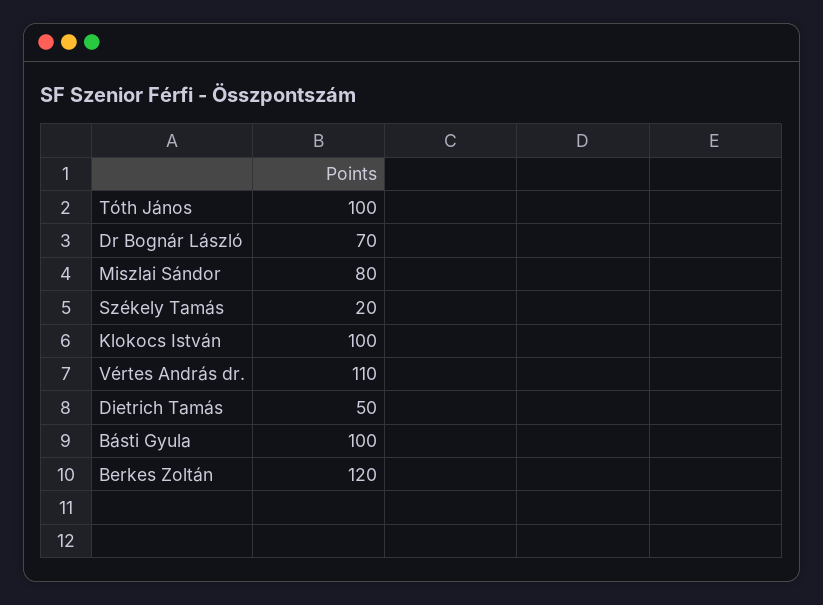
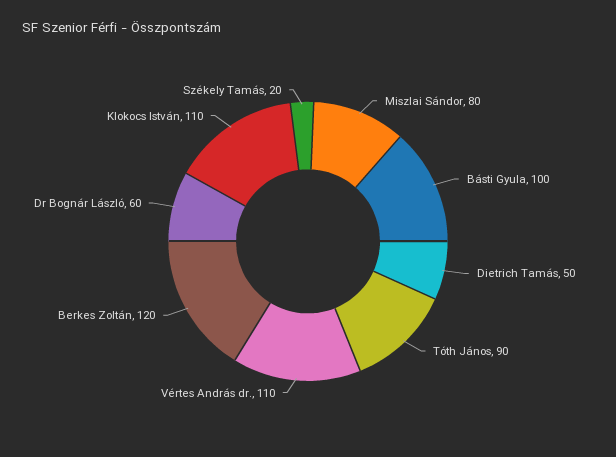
  {
-   "Tóth János": 100,
+   "Tóth János": 90,
-   "Dr Bognár László": 70,
+   "Dr Bognár László": 60,
    "Miszlai Sándor": 80,
    "Székely Tamás": 20,
-   "Klokocs István": 100,
+   "Klokocs István": 110,
    "Vértes András dr.": 110,
    "Dietrich Tamás": 50,
    "Básti Gyula": 100,
    "Berkes Zoltán": 120
  }

